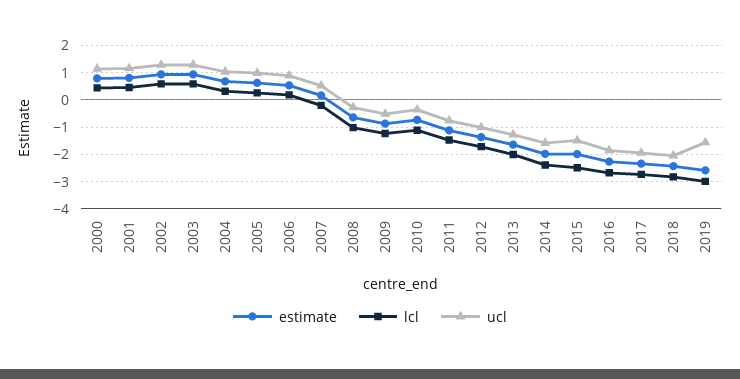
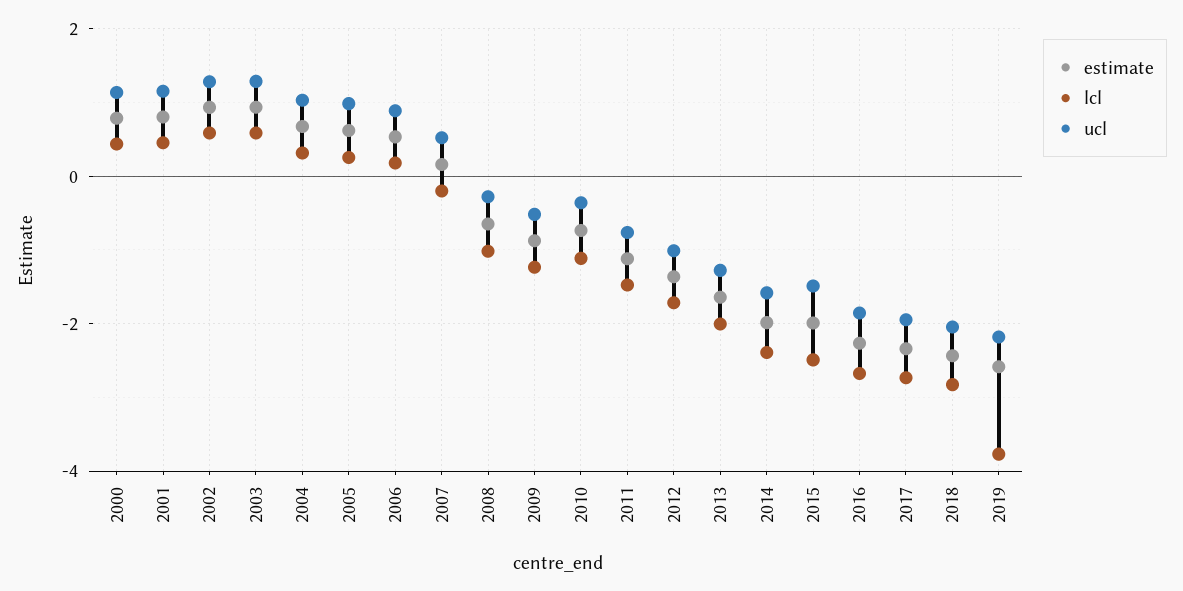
  {
    "estimate": {
      "2000": 0.8,
      "2001": 0.8,
      "2002": 1,
      "2003": 1,
      "2004": 0.6,
      "2005": 0.6,
      "2006": 0.6,
      "2007": 0.2,
      "2008": -0.6,
      "2009": -0.8,
      "2010": -0.8,
      "2011": -1.2,
      "2012": -1.4,
      "2013": -1.6,
      "2014": -2,
      "2015": -2,
      "2016": -2.2,
      "2017": -2.4,
      "2018": -2.4,
      "2019": -2.6
    },
    "lcl": {
      "2000": 0.4,
      "2001": 0.4,
      "2002": 0.6,
      "2003": 0.6,
      "2004": 0.4,
      "2005": 0.2,
      "2006": 0.2,
      "2007": -0.2,
      "2008": -1,
      "2009": -1.2,
      "2010": -1.2,
      "2011": -1.4,
      "2012": -1.8,
      "2013": -2,
      "2014": -2.4,
      "2015": -2.4,
      "2016": -2.6,
      "2017": -2.8,
      "2018": -2.8,
-     "2019": -3
+     "2019": -3.8
    },
    "ucl": {
      "2000": 1.2,
      "2001": 1.2,
      "2002": 1.2,
      "2003": 1.2,
      "2004": 1,
      "2005": 1,
      "2006": 0.8,
      "2007": 0.6,
      "2008": -0.2,
      "2009": -0.6,
      "2010": -0.4,
      "2011": -0.8,
      "2012": -1,
      "2013": -1.2,
      "2014": -1.6,
      "2015": -1.4,
      "2016": -1.8,
      "2017": -2,
      "2018": -2,
-     "2019": -1.5
+     "2019": -2.2
    }
  }

